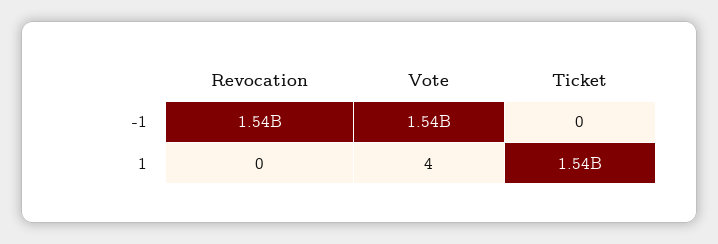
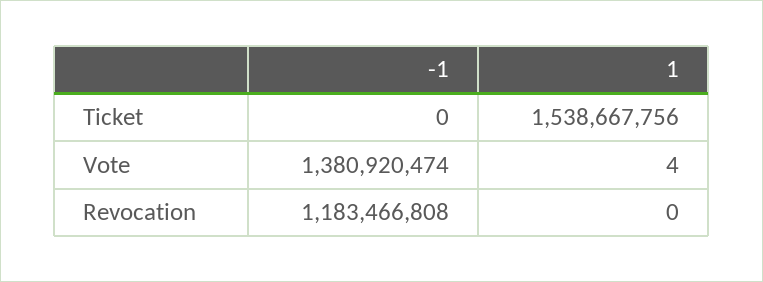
  {
    "Revocation": {
-     "-1": 1540000000,
+     "-1": 1183466808,
      "1": 0
    },
    "Vote": {
-     "-1": 1540000000,
+     "-1": 1380920474,
      "1": 4
    },
    "Ticket": {
      "-1": 0,
      "1": 1538667756
    }
  }

